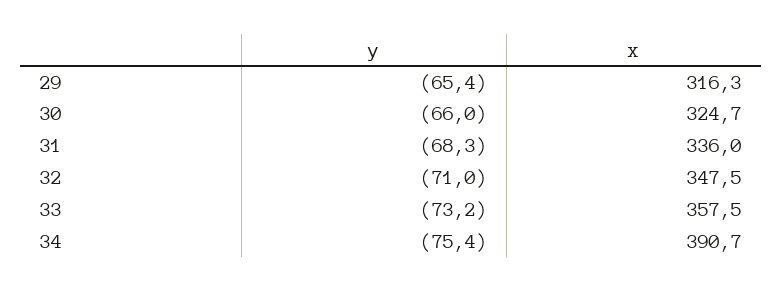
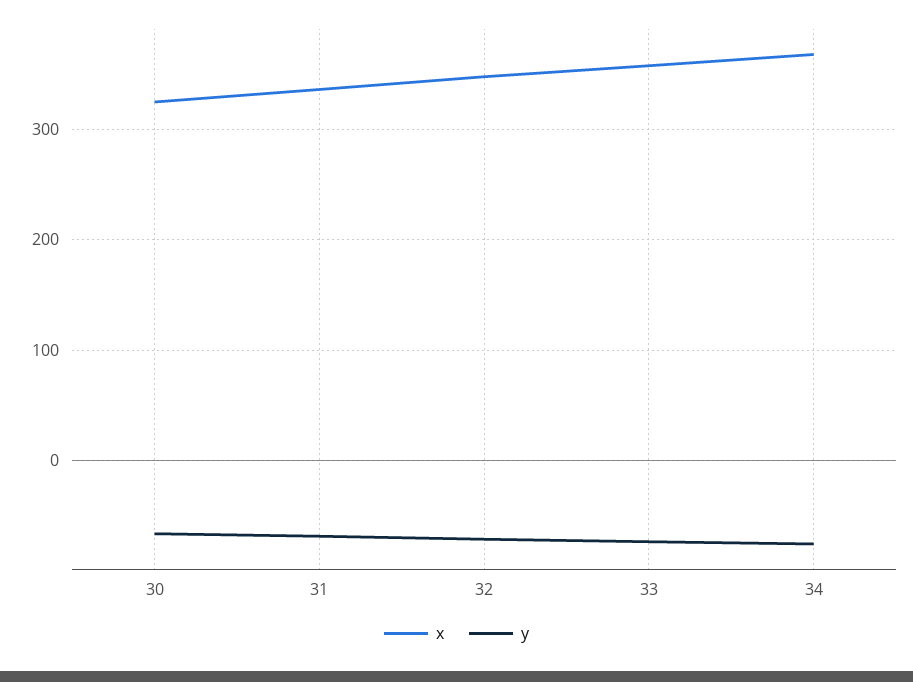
  {
    "y": {
-     "29": -65.4,
      "30": -66,
      "31": -68.3,
      "32": -71,
      "33": -73.2,
      "34": -75.4
    },
    "x": {
-     "29": 316.3,
      "30": 324.7,
      "31": 336,
      "32": 347.5,
      "33": 357.5,
-     "34": 390.7
+     "34": 370
    }
  }

